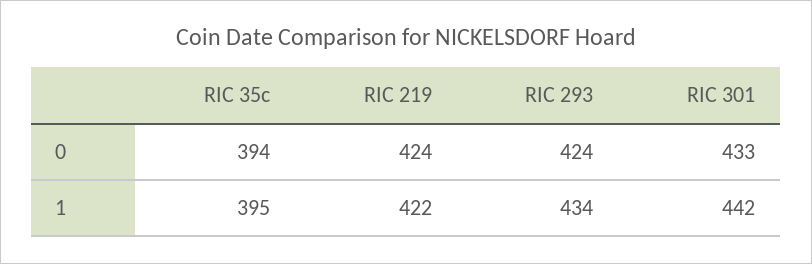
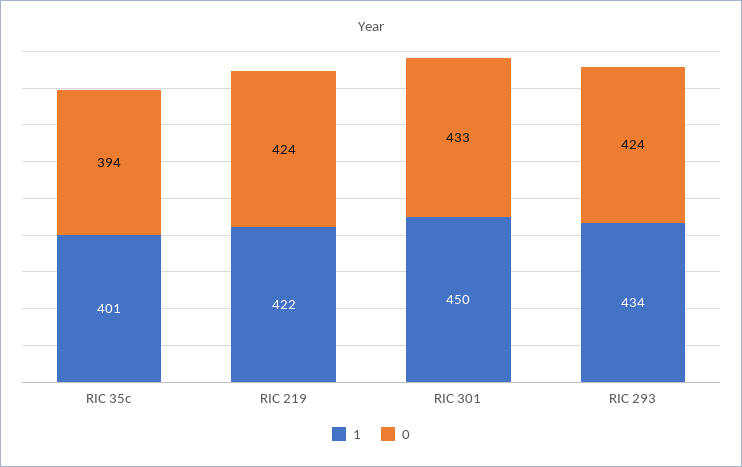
  {
    "0": {
      "RIC 35c": 394,
      "RIC 219": 424,
      "RIC 293": 424,
      "RIC 301": 433
    },
    "1": {
-     "RIC 35c": 395,
+     "RIC 35c": 401,
      "RIC 219": 422,
      "RIC 293": 434,
-     "RIC 301": 442
+     "RIC 301": 450
    }
  }

